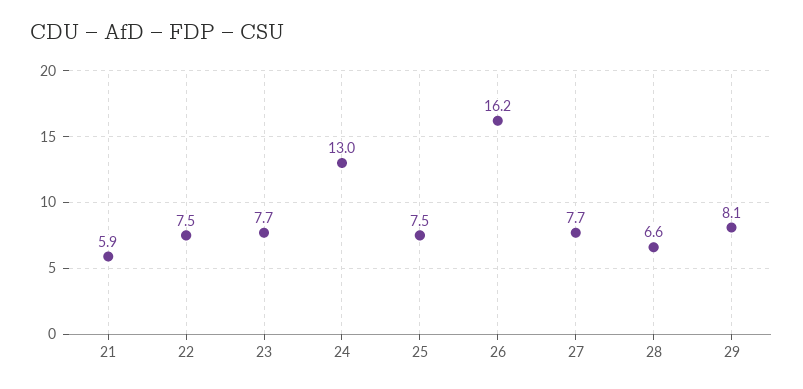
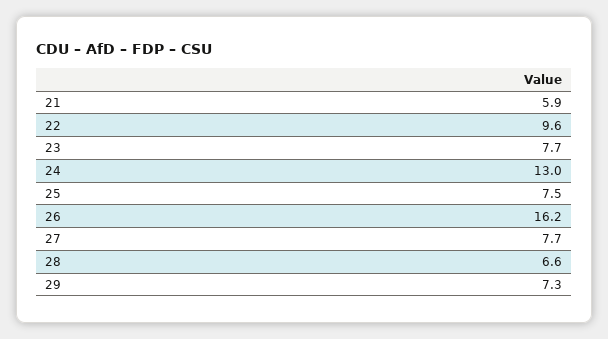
  {
    "21": 5.9,
-   "22": 7.5,
+   "22": 9.6,
    "23": 7.7,
    "24": 13,
    "25": 7.5,
    "26": 16.2,
    "27": 7.7,
    "28": 6.6,
-   "29": 8.1
+   "29": 7.3
  }

